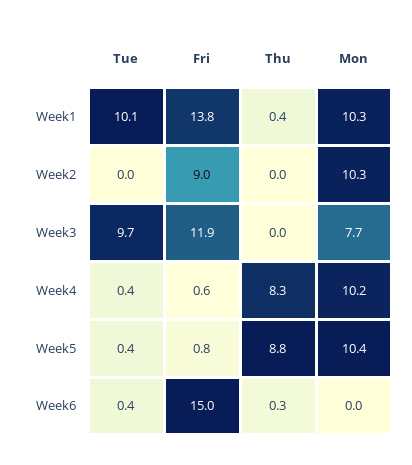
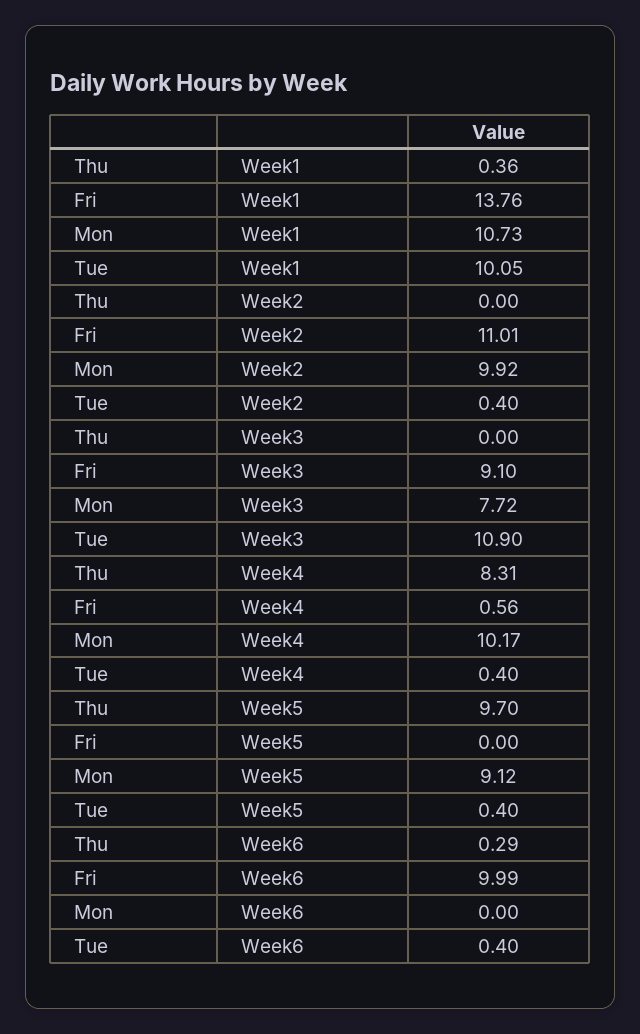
  {
    "Tue": {
      "Week1": 10.05,
-     "Week2": 0,
+     "Week2": 0.4,
-     "Week3": 9.7,
+     "Week3": 10.9,
      "Week4": 0.4,
      "Week5": 0.4,
      "Week6": 0.4
    },
    "Fri": {
      "Week1": 13.76,
-     "Week2": 9,
+     "Week2": 11.01,
-     "Week3": 11.9,
+     "Week3": 9.1,
      "Week4": 0.56,
-     "Week5": 0.8,
+     "Week5": 0,
-     "Week6": 15
+     "Week6": 9.99
    },
    "Thu": {
      "Week1": 0.36,
      "Week2": 0,
      "Week3": 0,
      "Week4": 8.31,
-     "Week5": 8.8,
+     "Week5": 9.7,
      "Week6": 0.29
    },
    "Mon": {
-     "Week1": 10.3,
+     "Week1": 10.73,
-     "Week2": 10.3,
+     "Week2": 9.92,
      "Week3": 7.72,
      "Week4": 10.17,
-     "Week5": 10.4,
+     "Week5": 9.12,
      "Week6": 0
    }
  }

